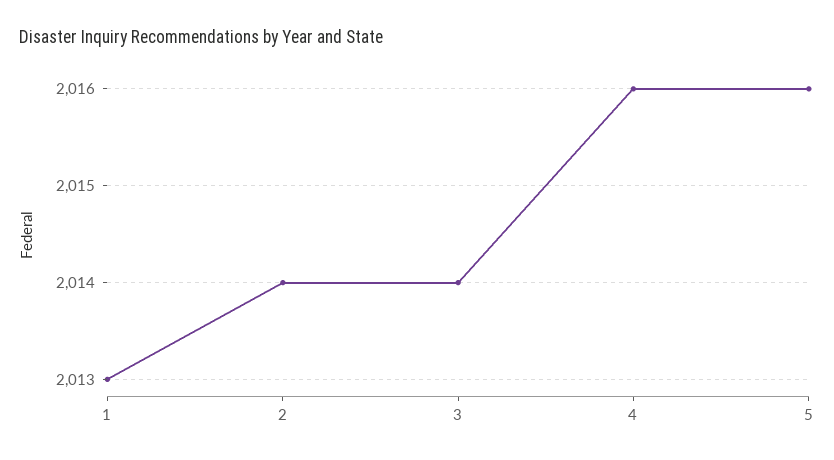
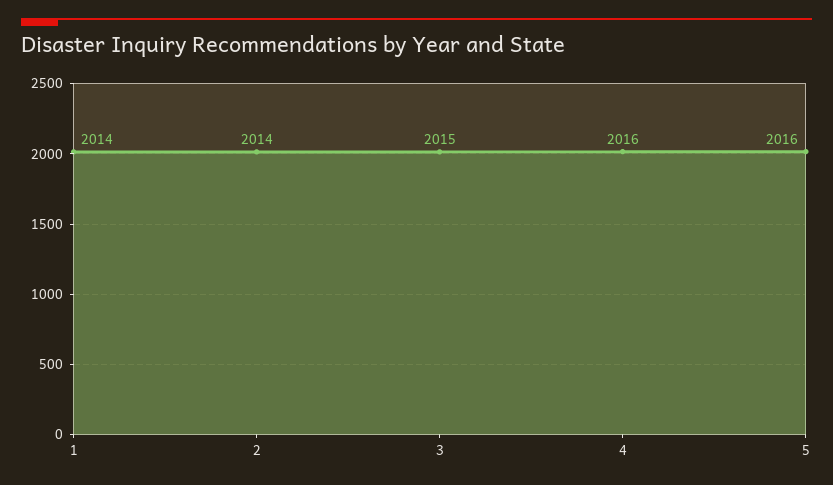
  {
-   "1": 2013,
+   "1": 2014,
    "2": 2014,
-   "3": 2014,
+   "3": 2015,
    "4": 2016,
    "5": 2016
  }

